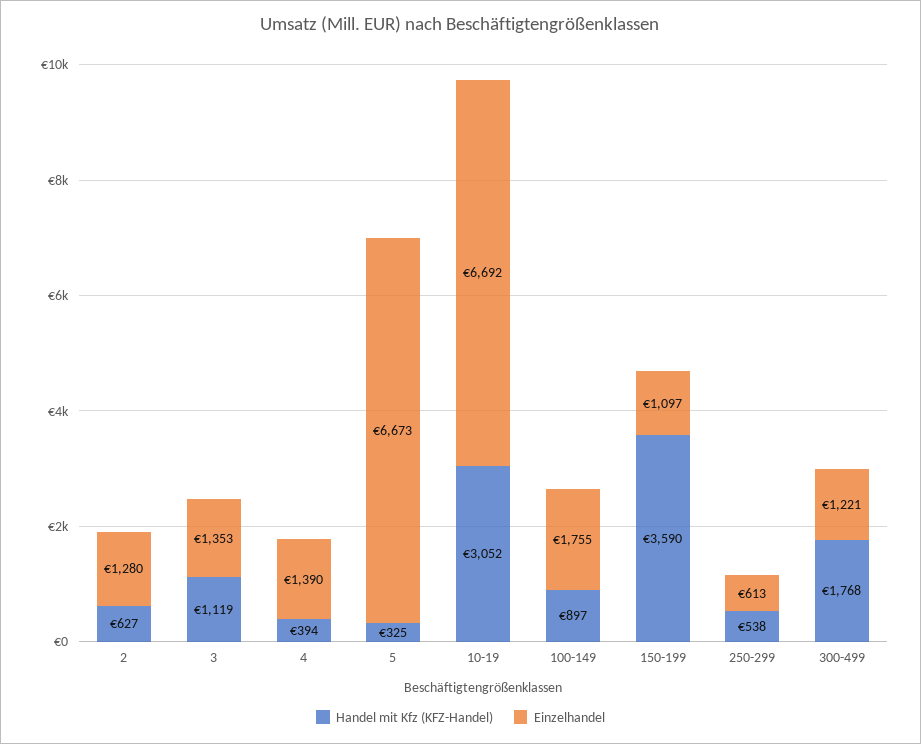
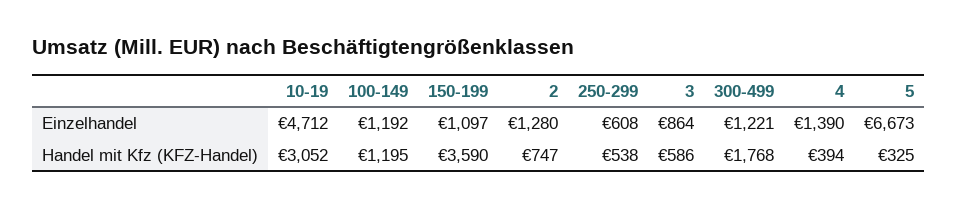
  {
    "Handel mit Kfz (KFZ-Handel)": {
-     "2": 627,
+     "2": 747,
-     "3": 1119,
+     "3": 586,
      "4": 394,
      "5": 325,
      "10-19": 3052,
-     "100-149": 897,
+     "100-149": 1195,
      "150-199": 3590,
      "250-299": 538,
      "300-499": 1768
    },
    "Einzelhandel": {
      "2": 1280,
-     "3": 1353,
+     "3": 864,
      "4": 1390,
      "5": 6673,
-     "10-19": 6692,
+     "10-19": 4712,
-     "100-149": 1755,
+     "100-149": 1192,
      "150-199": 1097,
-     "250-299": 613,
+     "250-299": 608,
      "300-499": 1221
    }
  }

